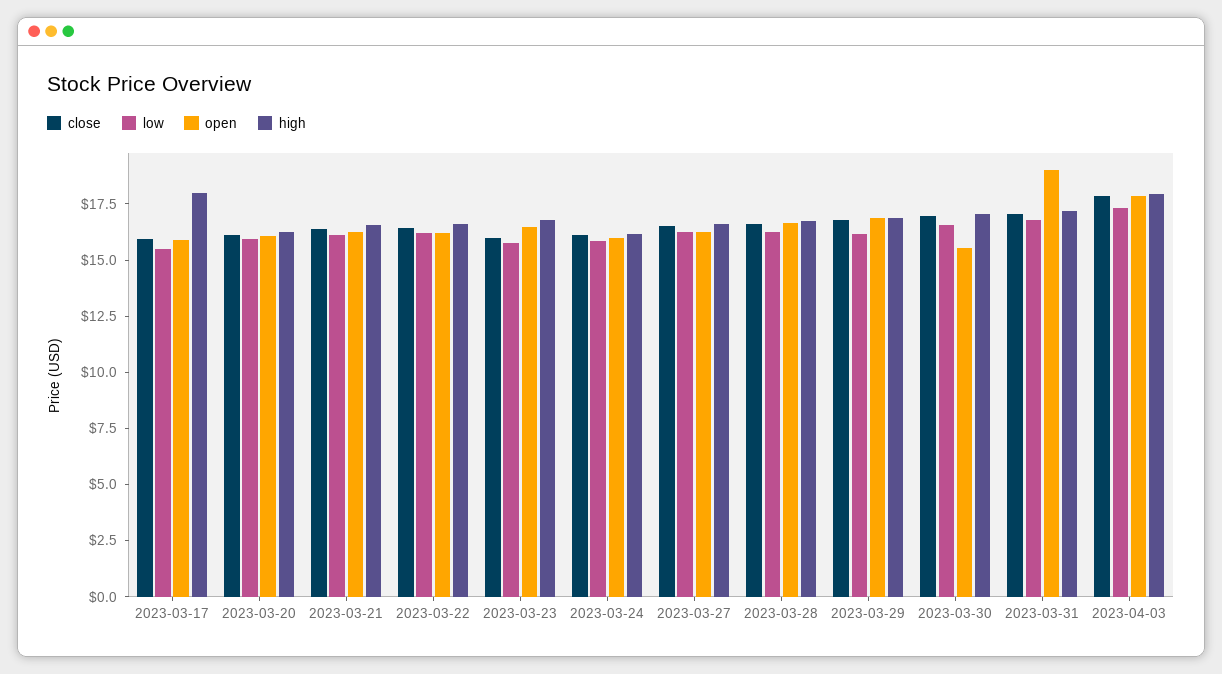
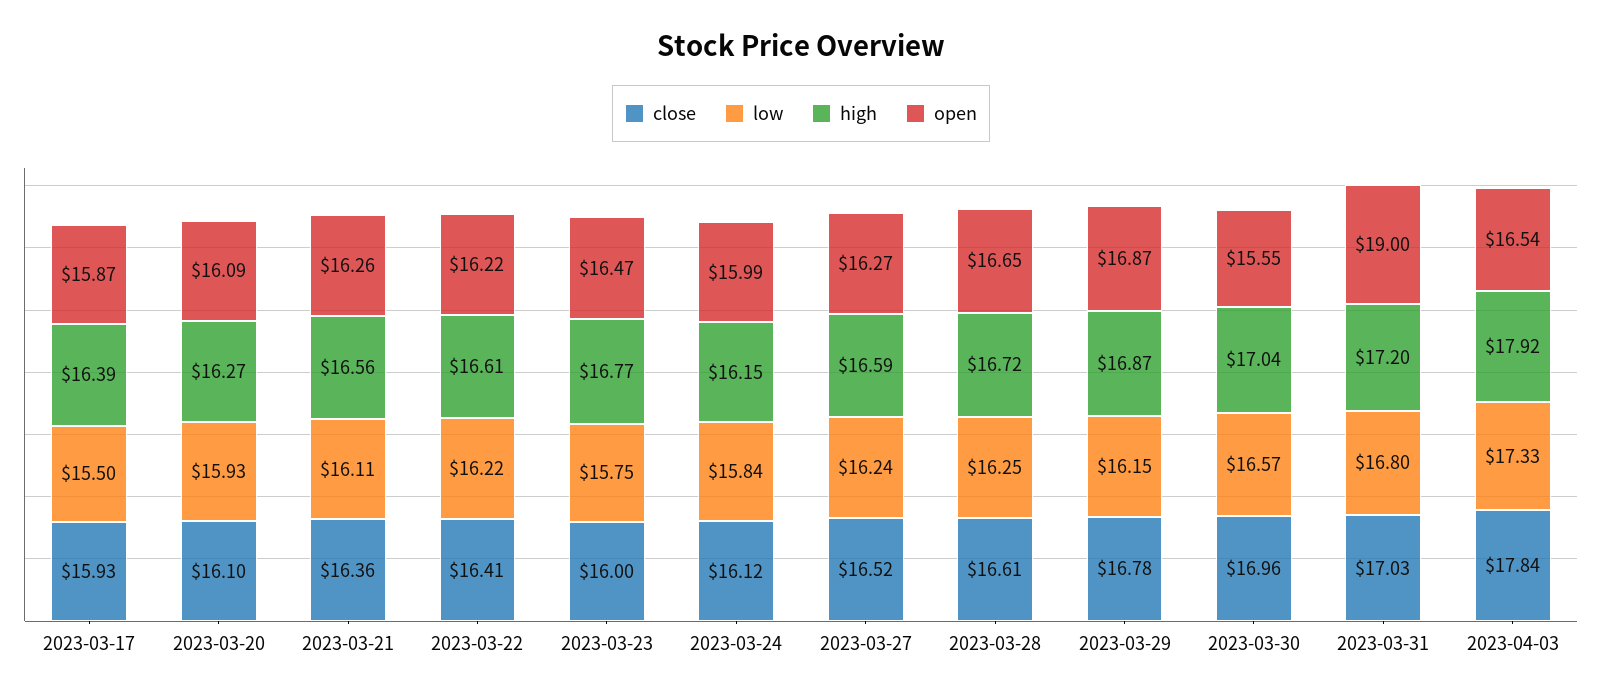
  {
    "close": {
      "2023-03-17": 15.93,
      "2023-03-20": 16.1,
      "2023-03-21": 16.36,
      "2023-03-22": 16.41,
      "2023-03-23": 16,
      "2023-03-24": 16.12,
      "2023-03-27": 16.52,
      "2023-03-28": 16.61,
      "2023-03-29": 16.78,
      "2023-03-30": 16.96,
      "2023-03-31": 17.03,
      "2023-04-03": 17.84
    },
    "low": {
      "2023-03-17": 15.5,
      "2023-03-20": 15.93,
      "2023-03-21": 16.11,
      "2023-03-22": 16.22,
      "2023-03-23": 15.75,
      "2023-03-24": 15.84,
      "2023-03-27": 16.24,
      "2023-03-28": 16.25,
      "2023-03-29": 16.15,
      "2023-03-30": 16.57,
      "2023-03-31": 16.8,
      "2023-04-03": 17.33
    },
    "open": {
      "2023-03-17": 15.87,
      "2023-03-20": 16.09,
      "2023-03-21": 16.26,
      "2023-03-22": 16.22,
      "2023-03-23": 16.47,
      "2023-03-24": 15.99,
      "2023-03-27": 16.27,
      "2023-03-28": 16.65,
      "2023-03-29": 16.87,
      "2023-03-30": 15.55,
      "2023-03-31": 19,
-     "2023-04-03": 18
+     "2023-04-03": 16.54
    },
    "high": {
-     "2023-03-17": 18,
+     "2023-03-17": 16.39,
      "2023-03-20": 16.27,
      "2023-03-21": 16.56,
      "2023-03-22": 16.61,
      "2023-03-23": 16.77,
      "2023-03-24": 16.15,
      "2023-03-27": 16.59,
      "2023-03-28": 16.72,
      "2023-03-29": 16.87,
      "2023-03-30": 17.04,
      "2023-03-31": 17.2,
      "2023-04-03": 17.92
    }
  }

